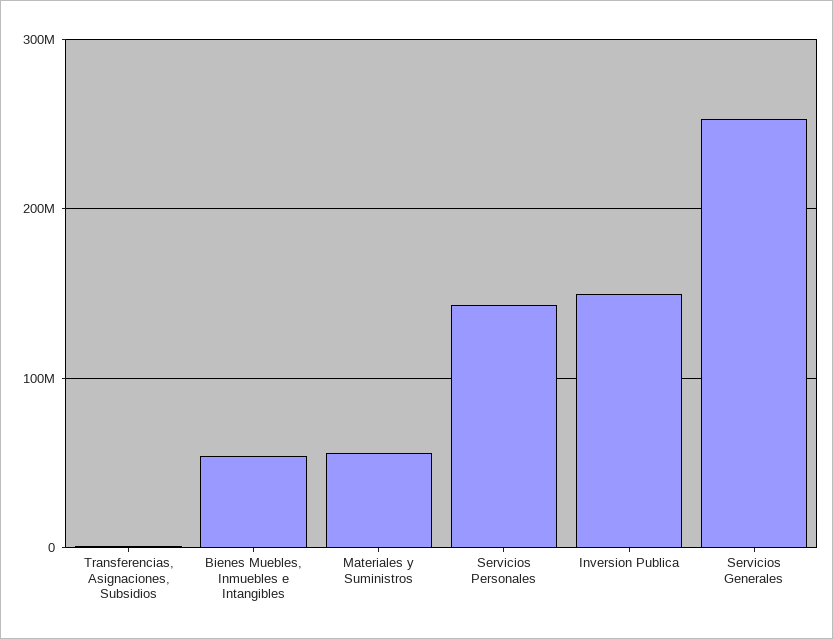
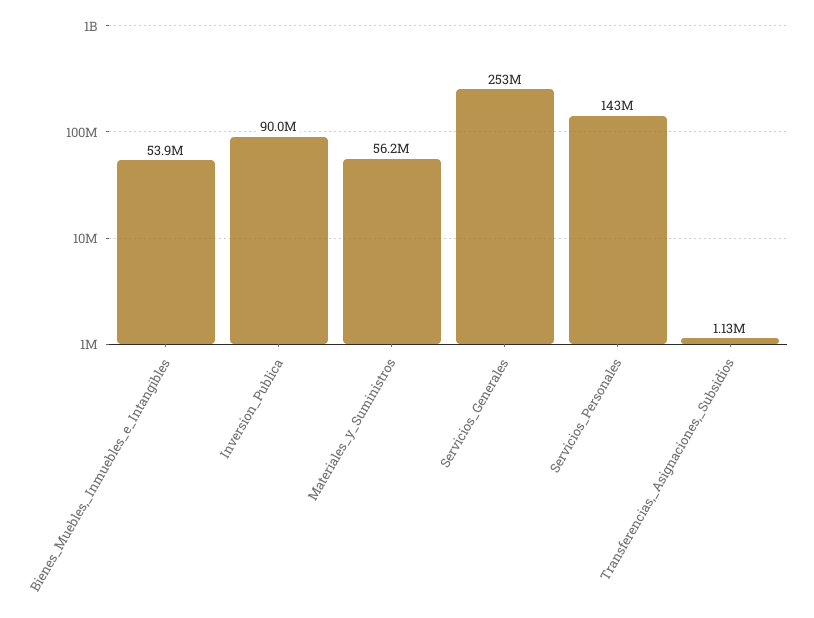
  {
    "Transferencias, Asignaciones, Subsidios": 1130000,
    "Bienes Muebles, Inmuebles e Intangibles": 53900000,
    "Materiales y Suministros": 56200000,
    "Servicios Personales": 143000000,
-   "Inversion Publica": 150000000,
+   "Inversion Publica": 90000000,
    "Servicios Generales": 253000000
  }

